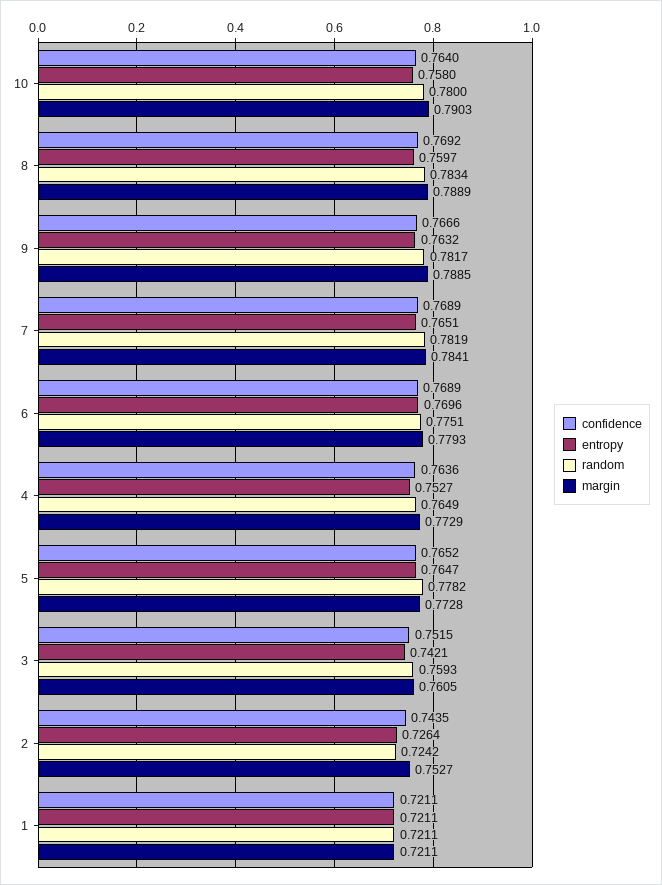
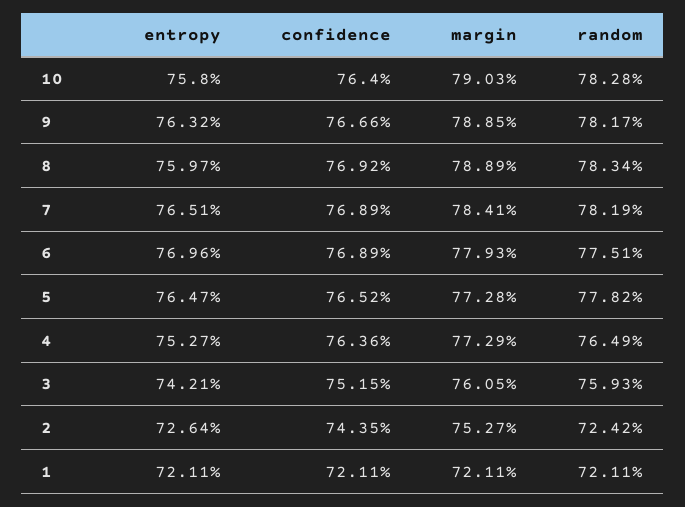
  {
    "confidence": {
      "10": 0.764,
      "8": 0.7692,
      "9": 0.7666,
      "7": 0.7689,
      "6": 0.7689,
      "4": 0.7636,
      "5": 0.7652,
      "3": 0.7515,
      "2": 0.7435,
      "1": 0.7211
    },
    "entropy": {
      "10": 0.758,
      "8": 0.7597,
      "9": 0.7632,
      "7": 0.7651,
      "6": 0.7696,
      "4": 0.7527,
      "5": 0.7647,
      "3": 0.7421,
      "2": 0.7264,
      "1": 0.7211
    },
    "random": {
-     "10": 0.78,
+     "10": 0.7828,
      "8": 0.7834,
      "9": 0.7817,
      "7": 0.7819,
      "6": 0.7751,
      "4": 0.7649,
      "5": 0.7782,
      "3": 0.7593,
      "2": 0.7242,
      "1": 0.7211
    },
    "margin": {
      "10": 0.7903,
      "8": 0.7889,
      "9": 0.7885,
      "7": 0.7841,
      "6": 0.7793,
      "4": 0.7729,
      "5": 0.7728,
      "3": 0.7605,
      "2": 0.7527,
      "1": 0.7211
    }
  }

